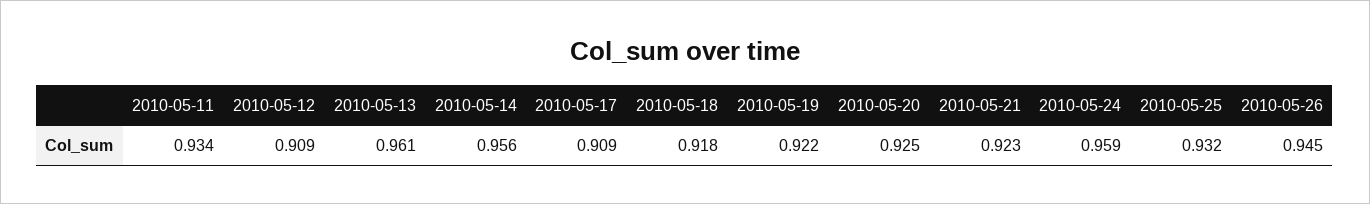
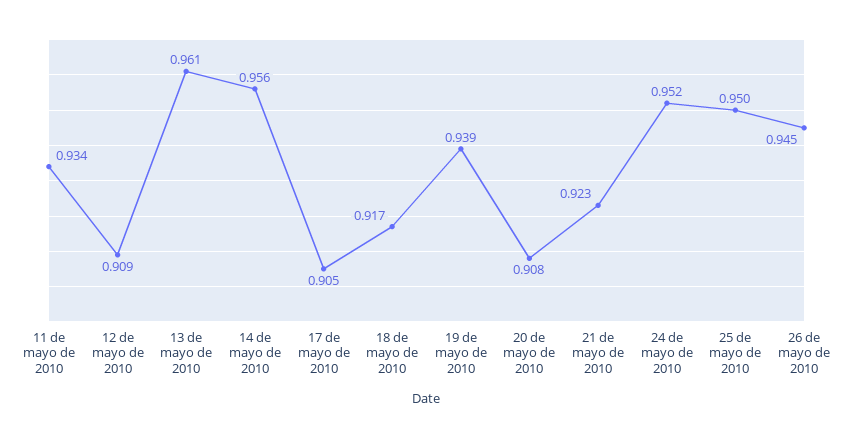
  {
    "2010-05-11": 0.934,
    "2010-05-12": 0.909,
    "2010-05-13": 0.961,
    "2010-05-14": 0.956,
-   "2010-05-17": 0.909,
+   "2010-05-17": 0.905,
-   "2010-05-18": 0.918,
+   "2010-05-18": 0.917,
-   "2010-05-19": 0.922,
+   "2010-05-19": 0.939,
-   "2010-05-20": 0.925,
+   "2010-05-20": 0.908,
    "2010-05-21": 0.923,
-   "2010-05-24": 0.959,
+   "2010-05-24": 0.952,
-   "2010-05-25": 0.932,
+   "2010-05-25": 0.95,
    "2010-05-26": 0.945
  }

